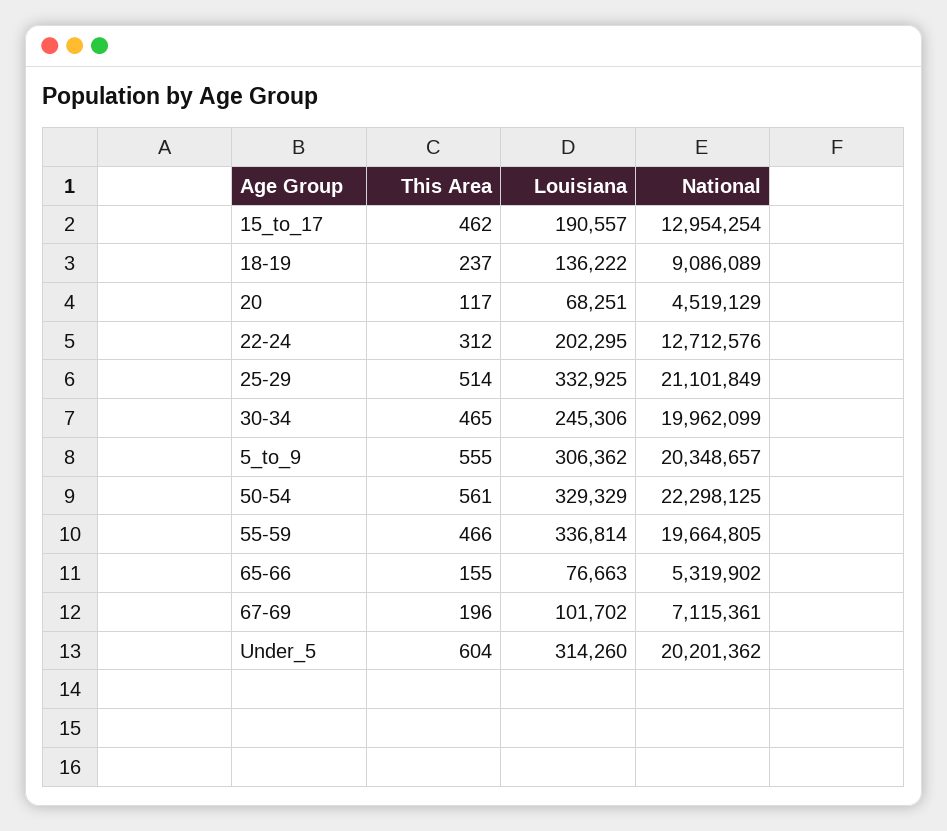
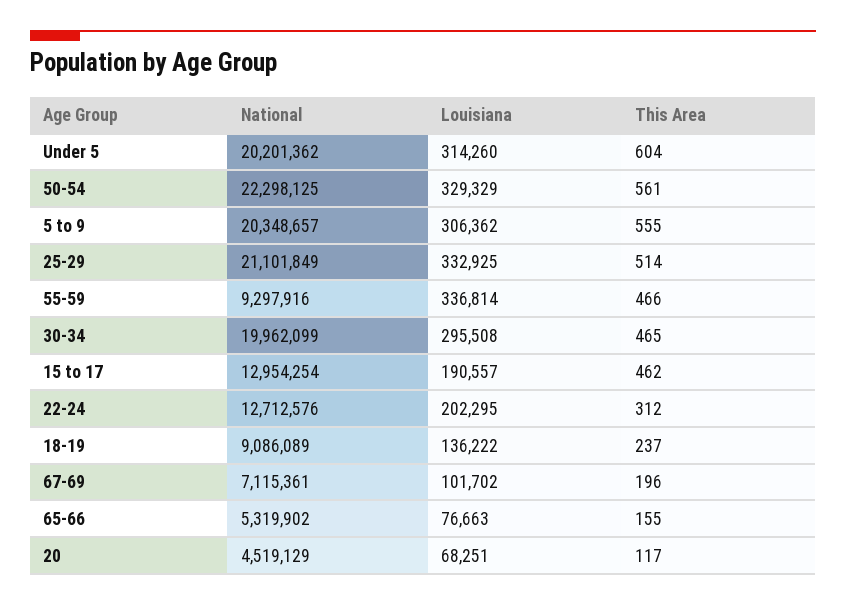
  {
    "This Area": {
      "15_to_17": 462,
      "18-19": 237,
      "20": 117,
      "22-24": 312,
      "25-29": 514,
      "30-34": 465,
      "5_to_9": 555,
      "50-54": 561,
      "55-59": 466,
      "65-66": 155,
      "67-69": 196,
      "Under_5": 604
    },
    "Louisiana": {
      "15_to_17": 190557,
      "18-19": 136222,
      "20": 68251,
      "22-24": 202295,
      "25-29": 332925,
-     "30-34": 245306,
+     "30-34": 295508,
      "5_to_9": 306362,
      "50-54": 329329,
      "55-59": 336814,
      "65-66": 76663,
      "67-69": 101702,
      "Under_5": 314260
    },
    "National": {
      "15_to_17": 12954254,
      "18-19": 9086089,
      "20": 4519129,
      "22-24": 12712576,
      "25-29": 21101849,
      "30-34": 19962099,
      "5_to_9": 20348657,
      "50-54": 22298125,
-     "55-59": 19664805,
+     "55-59": 9297916,
      "65-66": 5319902,
      "67-69": 7115361,
      "Under_5": 20201362
    }
  }

